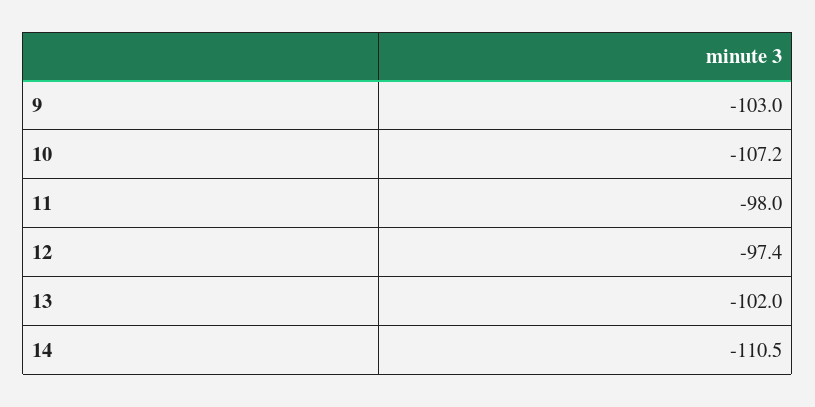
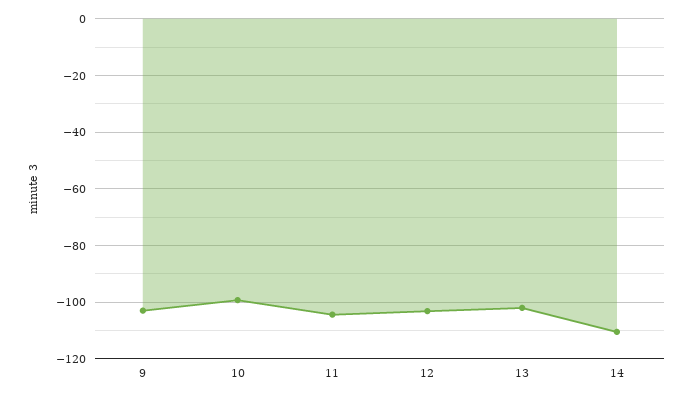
  {
    "9": -103,
-   "10": -107.2,
+   "10": -100,
-   "11": -98,
+   "11": -105,
-   "12": -97.4,
+   "12": -102.5,
    "13": -102,
    "14": -110.5
  }

